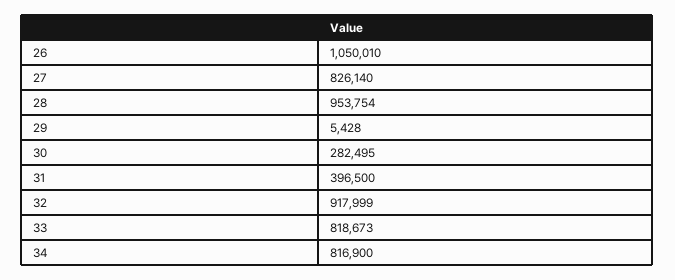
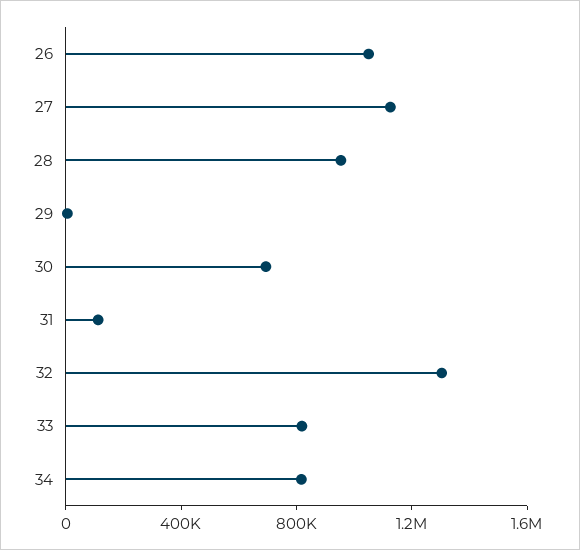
  {
    "26": 1050010,
-   "27": 826140,
+   "27": 1100000,
    "28": 953754,
    "29": 5428,
-   "30": 282495,
+   "30": 700000,
-   "31": 396500,
+   "31": 100000,
-   "32": 917999,
+   "32": 1300000,
    "33": 818673,
    "34": 816900
  }

